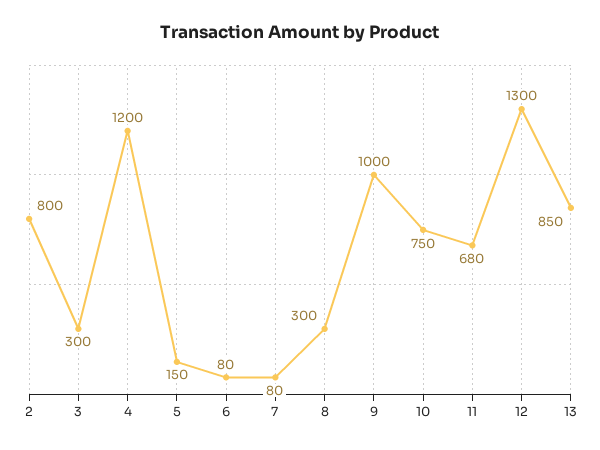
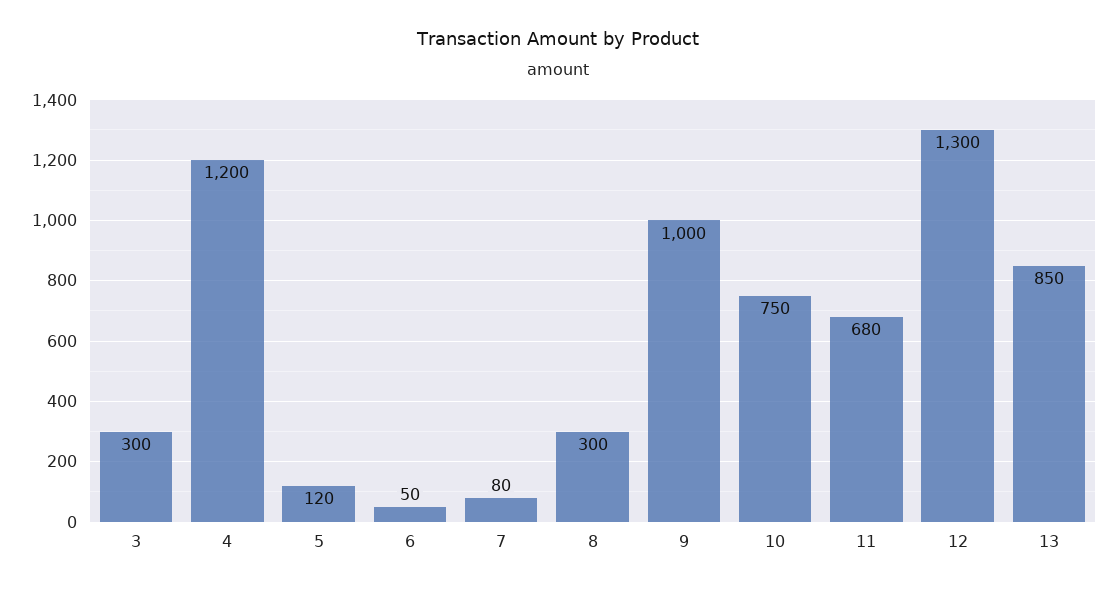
  {
-   "2": 800,
    "3": 300,
    "4": 1200,
-   "5": 150,
+   "5": 120,
-   "6": 80,
+   "6": 50,
    "7": 80,
    "8": 300,
    "9": 1000,
    "10": 750,
    "11": 680,
    "12": 1300,
    "13": 850
  }

